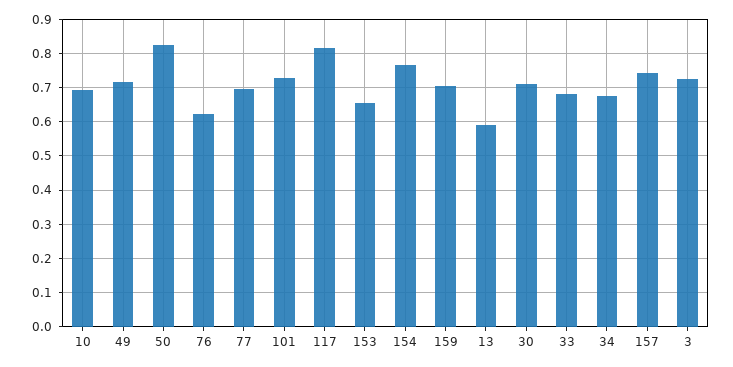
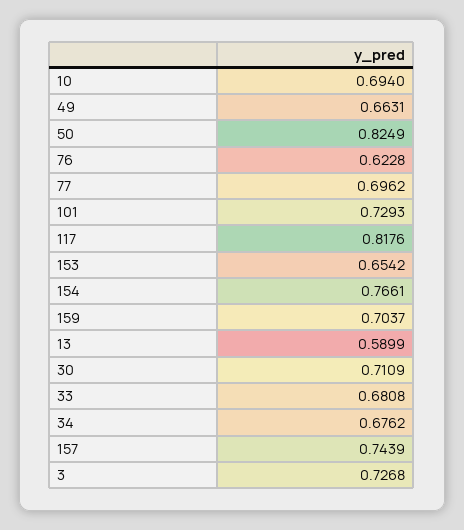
  {
    "10": 0.694,
-   "49": 0.72,
+   "49": 0.6631,
    "50": 0.8249,
    "76": 0.6228,
    "77": 0.6962,
    "101": 0.7293,
    "117": 0.8176,
    "153": 0.6542,
    "154": 0.7661,
    "159": 0.7037,
    "13": 0.5899,
    "30": 0.7109,
    "33": 0.6808,
    "34": 0.6762,
    "157": 0.7439,
    "3": 0.7268
  }

